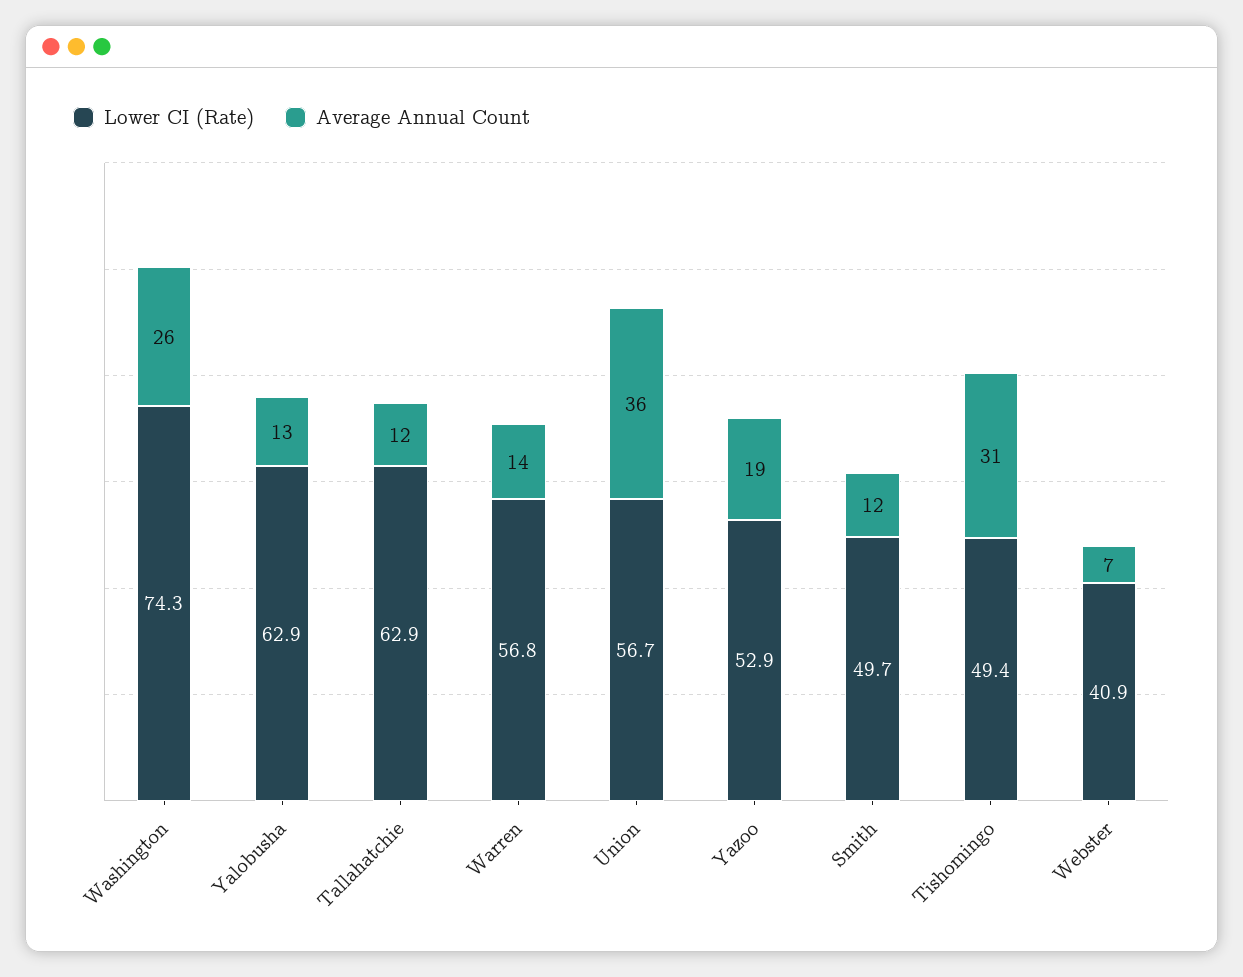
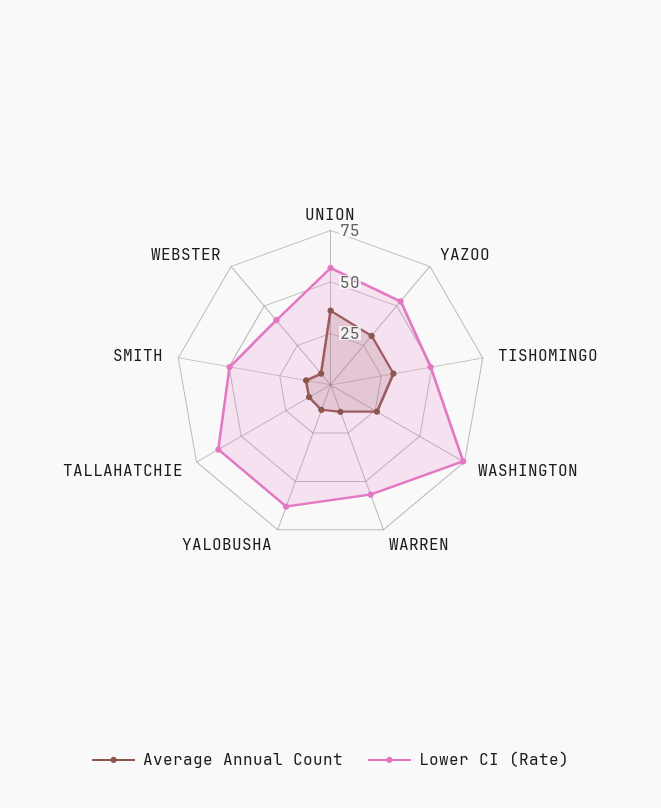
  {
    "Lower CI (Rate)": {
      "Washington": 74.3,
      "Yalobusha": 62.9,
      "Tallahatchie": 62.9,
      "Warren": 56.8,
      "Union": 56.7,
      "Yazoo": 52.9,
      "Smith": 49.7,
      "Tishomingo": 49.4,
      "Webster": 40.9
    },
    "Average Annual Count": {
      "Washington": 26,
      "Yalobusha": 13,
      "Tallahatchie": 12,
      "Warren": 14,
      "Union": 36,
-     "Yazoo": 19,
+     "Yazoo": 30,
      "Smith": 12,
      "Tishomingo": 31,
      "Webster": 7
    }
  }

